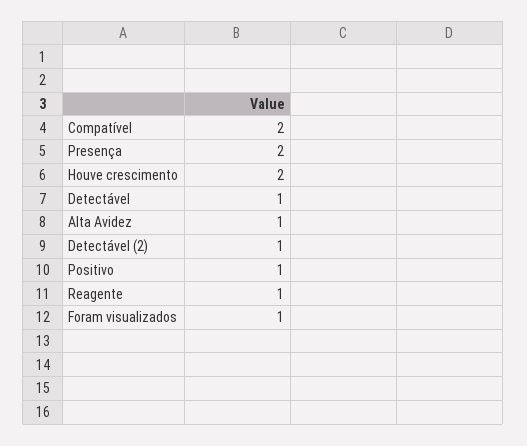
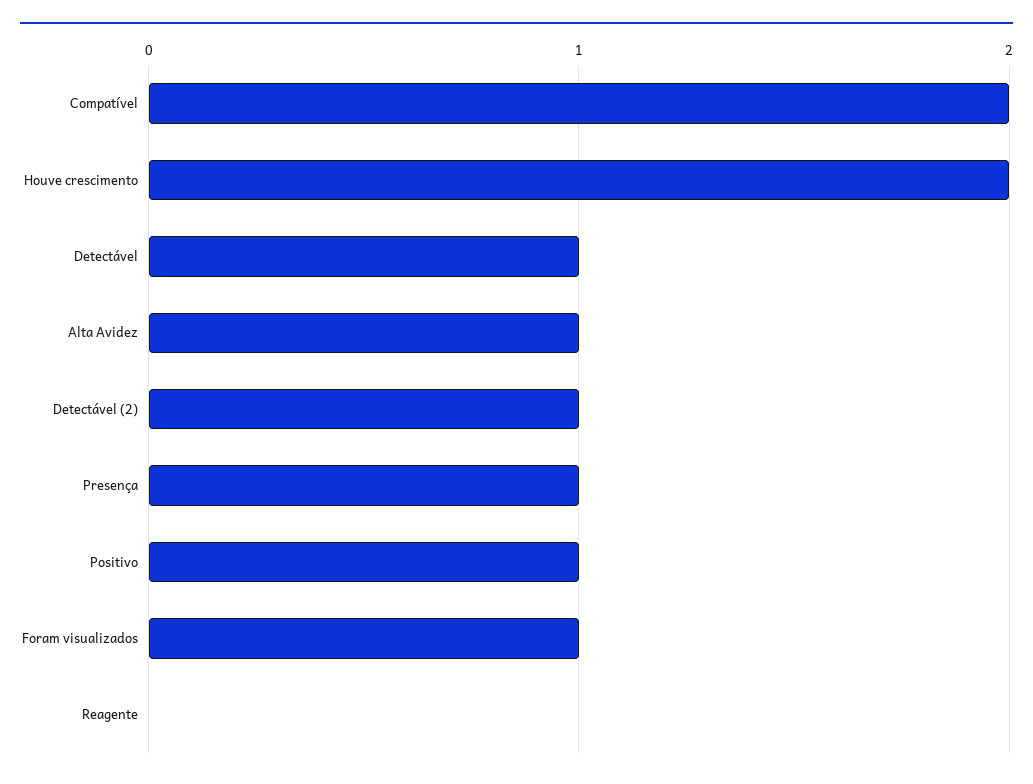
  {
    "Compatível": 2,
-   "Presença": 2,
+   "Presença": 1,
    "Houve crescimento": 2,
    "Detectável": 1,
    "Alta Avidez": 1,
    "Detectável (2)": 1,
    "Positivo": 1,
-   "Reagente": 1,
+   "Reagente": 0,
    "Foram visualizados": 1
  }

